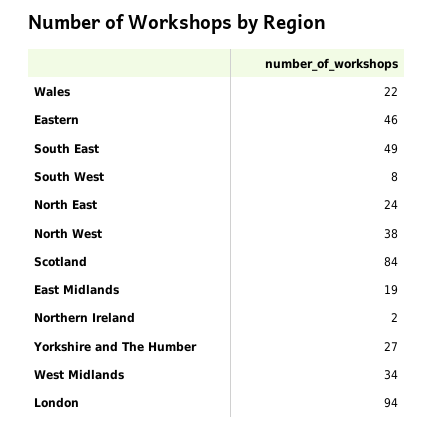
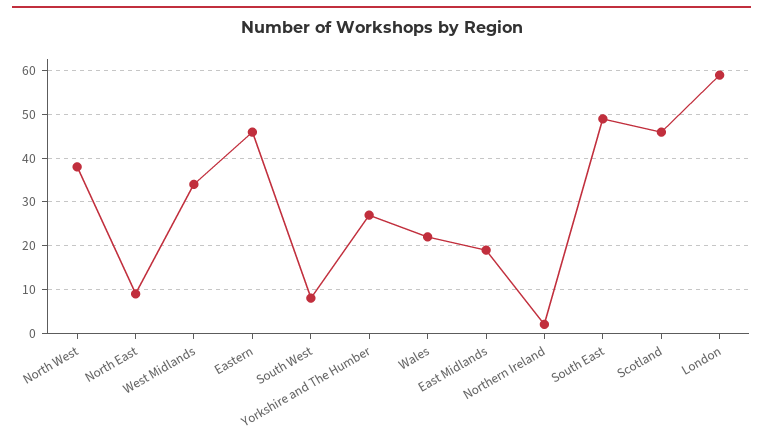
  {
    "Wales": 22,
    "Eastern": 46,
    "South East": 49,
    "South West": 8,
-   "North East": 24,
+   "North East": 10,
    "North West": 38,
-   "Scotland": 84,
+   "Scotland": 45,
    "East Midlands": 19,
    "Northern Ireland": 2,
    "Yorkshire and The Humber": 27,
    "West Midlands": 34,
-   "London": 94
+   "London": 60
  }

